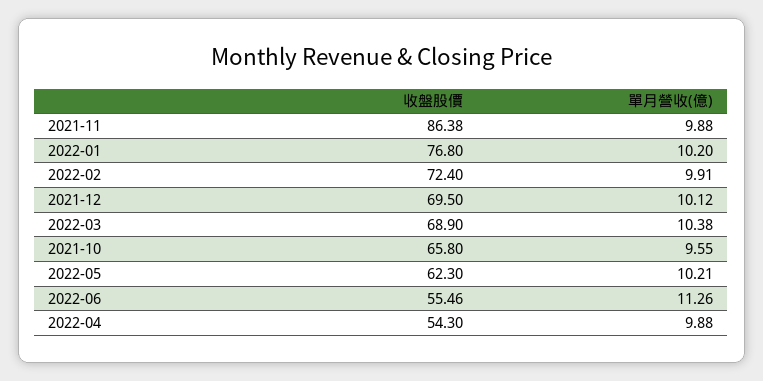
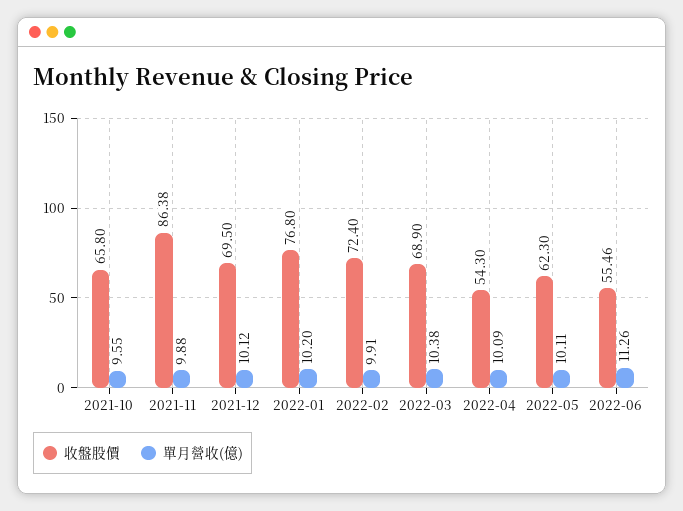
  {
    "收盤股價": {
      "2021-11": 86.38,
      "2022-01": 76.8,
      "2022-02": 72.4,
      "2021-12": 69.5,
      "2022-03": 68.9,
      "2021-10": 65.8,
      "2022-05": 62.3,
      "2022-06": 55.46,
      "2022-04": 54.3
    },
    "單月營收(億)": {
      "2021-11": 9.88,
      "2022-01": 10.2,
      "2022-02": 9.91,
      "2021-12": 10.12,
      "2022-03": 10.38,
      "2021-10": 9.55,
-     "2022-05": 10.21,
+     "2022-05": 10.11,
      "2022-06": 11.26,
-     "2022-04": 9.88
+     "2022-04": 10.09
    }
  }

